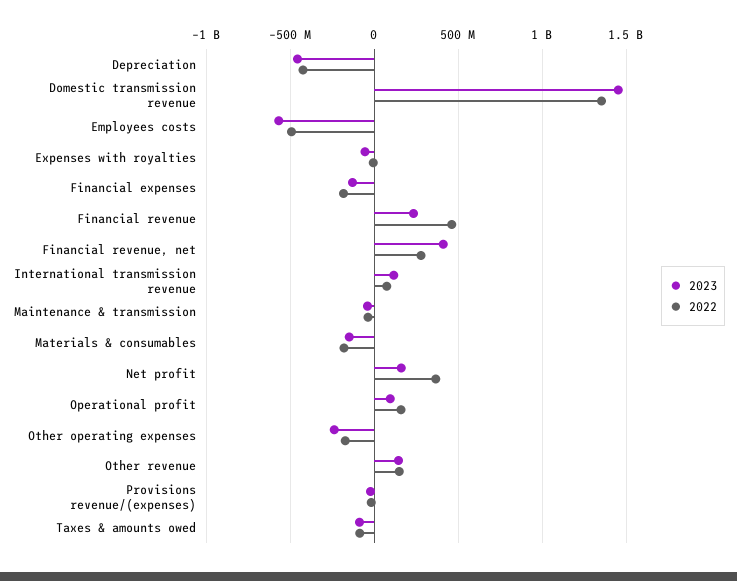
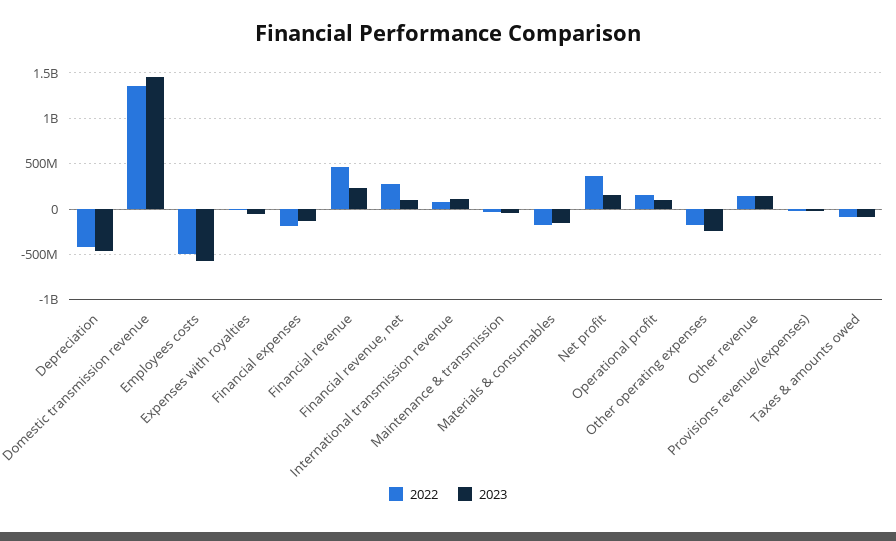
  {
    "2023": {
      "Depreciation": -450000000,
      "Domestic transmission revenue": 1450000000,
      "Employees costs": -550000000,
      "Expenses with royalties": -50000000,
      "Financial expenses": -150000000,
      "Financial revenue": 250000000,
-     "Financial revenue, net": 400000000,
+     "Financial revenue, net": 100000000,
      "International transmission revenue": 100000000,
      "Maintenance & transmission": -50000000,
      "Materials & consumables": -150000000,
      "Net profit": 150000000,
      "Operational profit": 100000000,
      "Other operating expenses": -250000000,
      "Other revenue": 150000000,
      "Provisions revenue/(expenses)": 0,
      "Taxes & amounts owed": -100000000
    },
    "2022": {
      "Depreciation": -400000000,
      "Domestic transmission revenue": 1350000000,
      "Employees costs": -500000000,
      "Expenses with royalties": 0,
      "Financial expenses": -200000000,
      "Financial revenue": 450000000,
      "Financial revenue, net": 300000000,
      "International transmission revenue": 50000000,
      "Maintenance & transmission": -50000000,
      "Materials & consumables": -200000000,
      "Net profit": 350000000,
      "Operational profit": 150000000,
      "Other operating expenses": -150000000,
      "Other revenue": 150000000,
      "Provisions revenue/(expenses)": 0,
      "Taxes & amounts owed": -100000000
    }
  }

